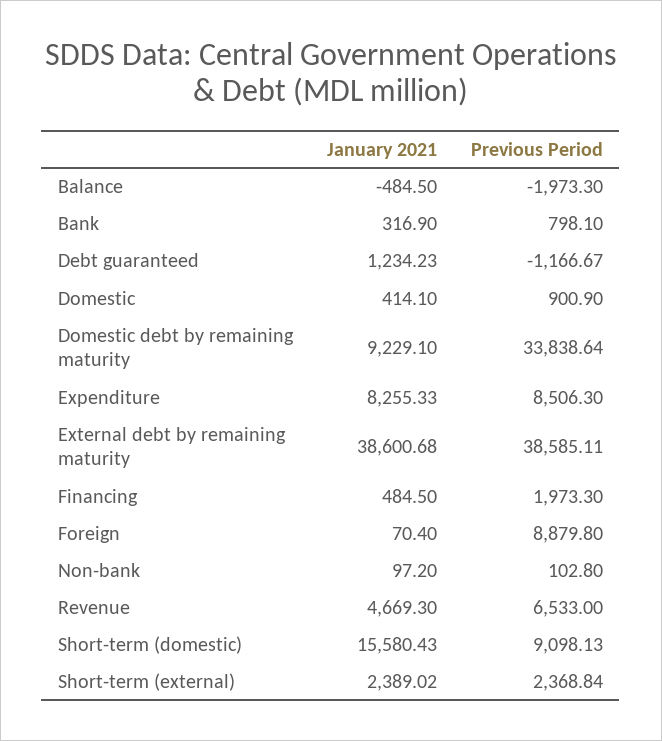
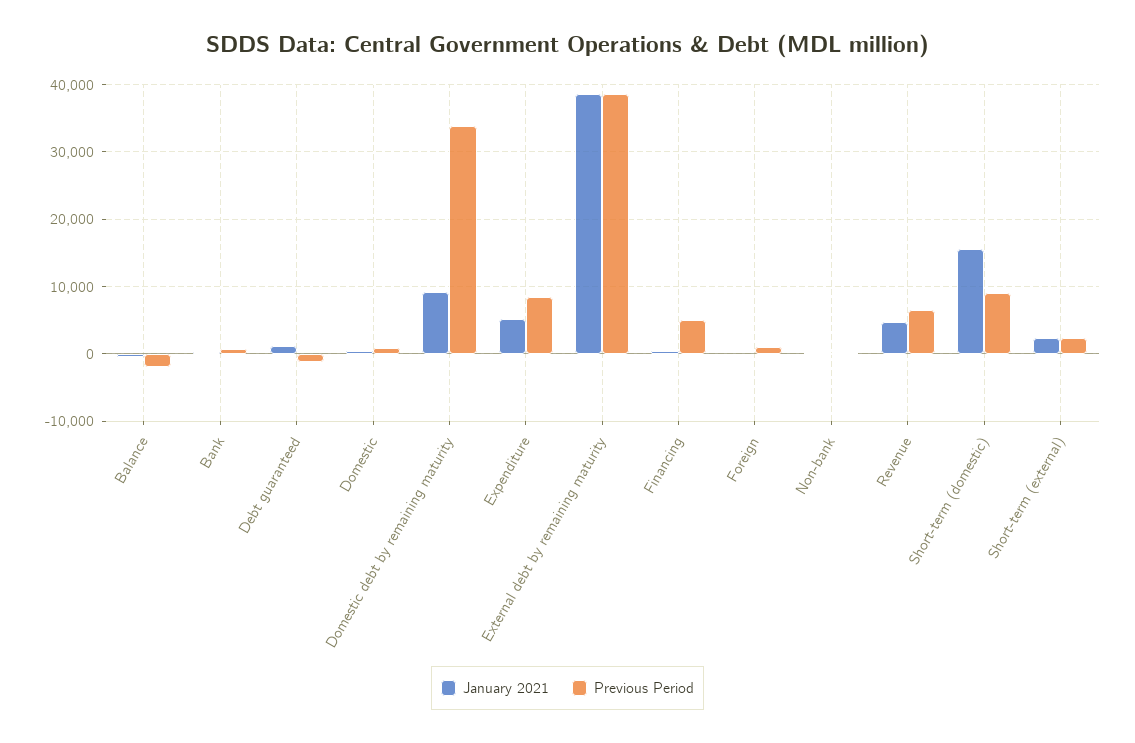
  {
    "January 2021": {
      "Balance": -484.5,
      "Bank": 316.9,
      "Debt guaranteed": 1234.23,
      "Domestic": 414.1,
      "Domestic debt by remaining maturity": 9229.1,
-     "Expenditure": 8255.33,
+     "Expenditure": 5000,
      "External debt by remaining maturity": 38600.68,
      "Financing": 484.5,
      "Foreign": 70.4,
      "Non-bank": 97.2,
      "Revenue": 4669.3,
      "Short-term (domestic)": 15580.43,
      "Short-term (external)": 2389.02
    },
    "Previous Period": {
      "Balance": -1973.3,
      "Bank": 798.1,
      "Debt guaranteed": -1166.67,
      "Domestic": 900.9,
      "Domestic debt by remaining maturity": 33838.64,
      "Expenditure": 8506.3,
      "External debt by remaining maturity": 38585.11,
-     "Financing": 1973.3,
+     "Financing": 5000,
-     "Foreign": 8879.8,
+     "Foreign": 1000,
      "Non-bank": 102.8,
      "Revenue": 6533,
      "Short-term (domestic)": 9098.13,
      "Short-term (external)": 2368.84
    }
  }

